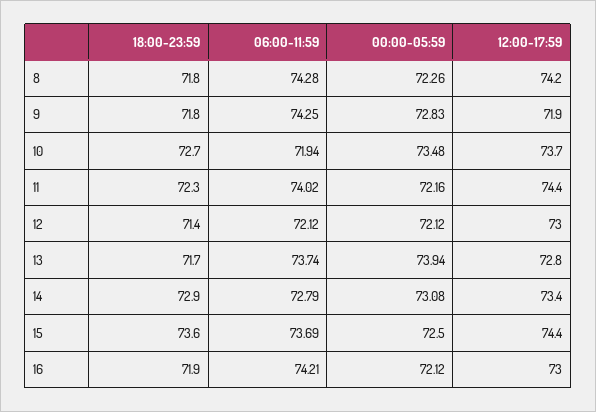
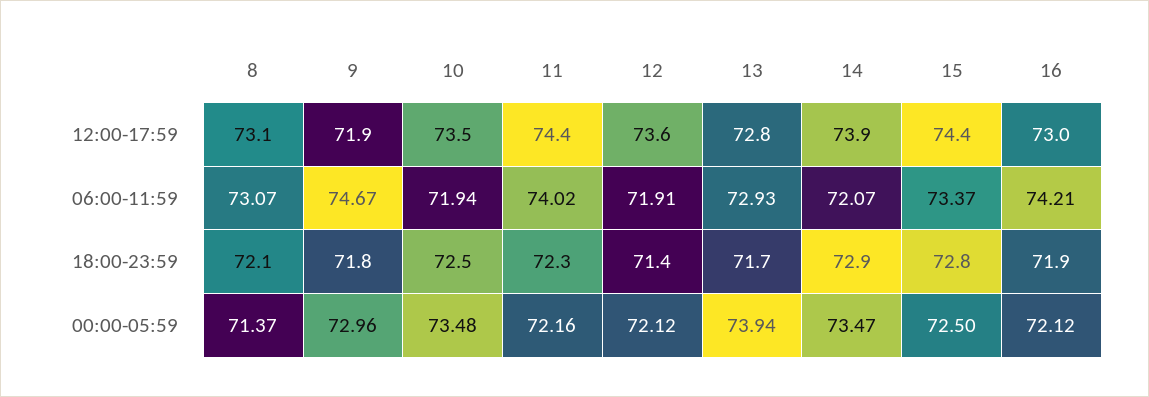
  {
    "18:00-23:59": {
-     "8": 71.8,
+     "8": 72.1,
      "9": 71.8,
-     "10": 72.7,
+     "10": 72.5,
      "11": 72.3,
      "12": 71.4,
      "13": 71.7,
      "14": 72.9,
-     "15": 73.6,
+     "15": 72.8,
      "16": 71.9
    },
    "06:00-11:59": {
-     "8": 74.28,
+     "8": 73.07,
-     "9": 74.25,
+     "9": 74.67,
      "10": 71.94,
      "11": 74.02,
-     "12": 72.12,
+     "12": 71.91,
-     "13": 73.74,
+     "13": 72.93,
-     "14": 72.79,
+     "14": 72.07,
-     "15": 73.69,
+     "15": 73.37,
      "16": 74.21
    },
    "00:00-05:59": {
-     "8": 72.26,
+     "8": 71.37,
-     "9": 72.83,
+     "9": 72.96,
      "10": 73.48,
      "11": 72.16,
      "12": 72.12,
      "13": 73.94,
-     "14": 73.08,
+     "14": 73.47,
      "15": 72.5,
      "16": 72.12
    },
    "12:00-17:59": {
-     "8": 74.2,
+     "8": 73.1,
      "9": 71.9,
-     "10": 73.7,
+     "10": 73.5,
      "11": 74.4,
-     "12": 73,
+     "12": 73.6,
      "13": 72.8,
-     "14": 73.4,
+     "14": 73.9,
      "15": 74.4,
      "16": 73
    }
  }

